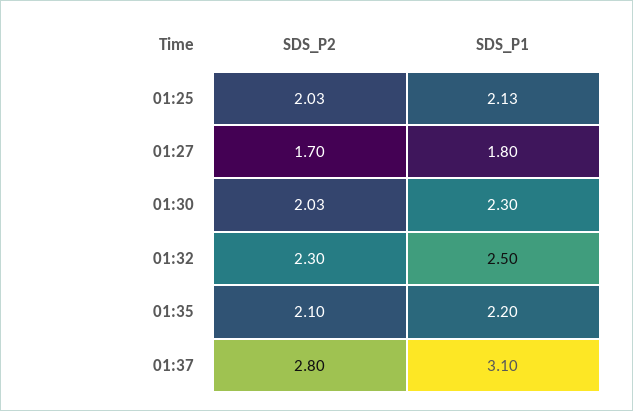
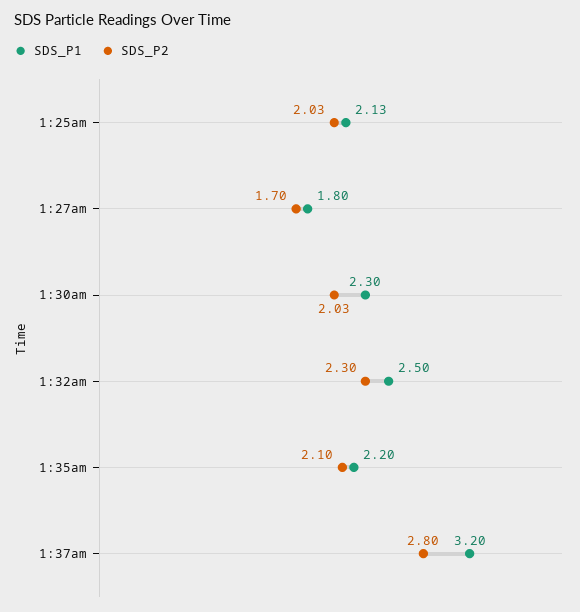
  {
    "SDS_P2": {
      "01:25": 2.03,
      "01:27": 1.7,
      "01:30": 2.03,
      "01:32": 2.3,
      "01:35": 2.1,
      "01:37": 2.8
    },
    "SDS_P1": {
      "01:25": 2.13,
      "01:27": 1.8,
      "01:30": 2.3,
      "01:32": 2.5,
      "01:35": 2.2,
-     "01:37": 3.1
+     "01:37": 3.2
    }
  }

